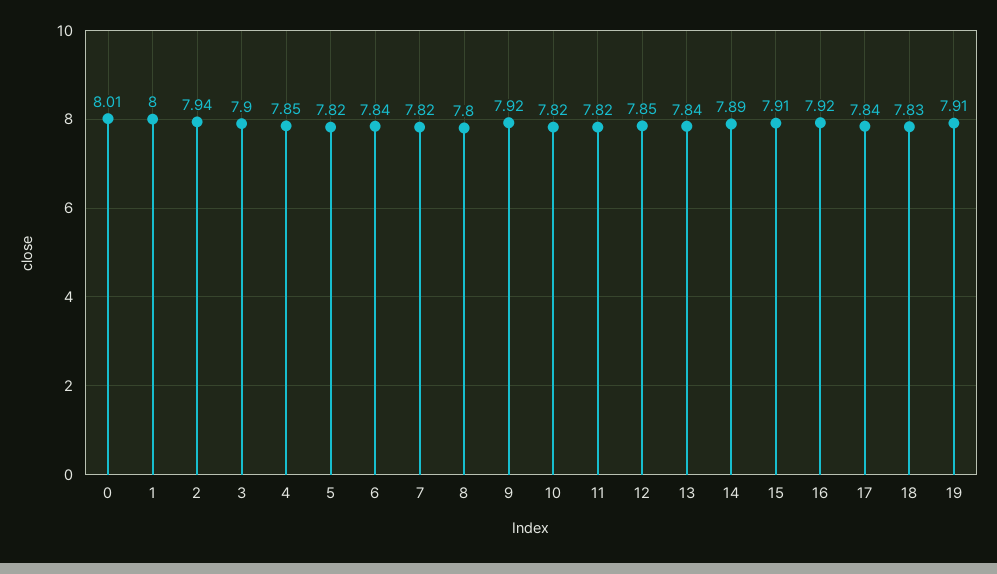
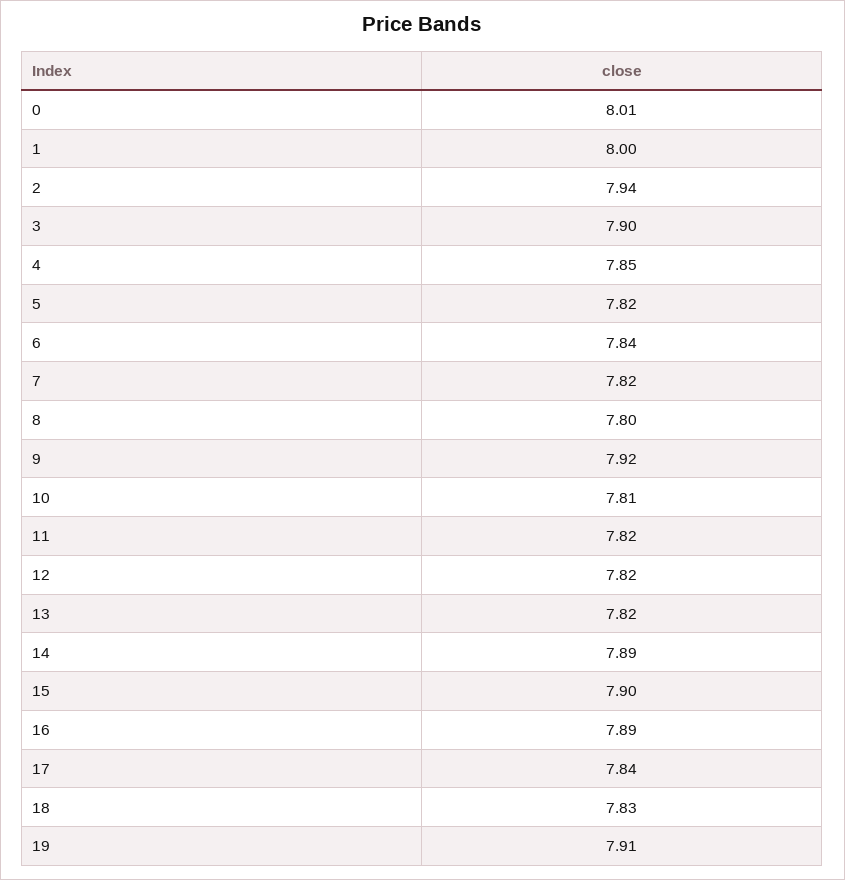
  {
    "0": 8.01,
    "1": 8,
    "2": 7.94,
    "3": 7.9,
    "4": 7.85,
    "5": 7.82,
    "6": 7.84,
    "7": 7.82,
    "8": 7.8,
    "9": 7.92,
-   "10": 7.82,
+   "10": 7.81,
    "11": 7.82,
-   "12": 7.85,
+   "12": 7.82,
-   "13": 7.84,
+   "13": 7.82,
    "14": 7.89,
-   "15": 7.91,
+   "15": 7.9,
-   "16": 7.92,
+   "16": 7.89,
    "17": 7.84,
    "18": 7.83,
    "19": 7.91
  }

